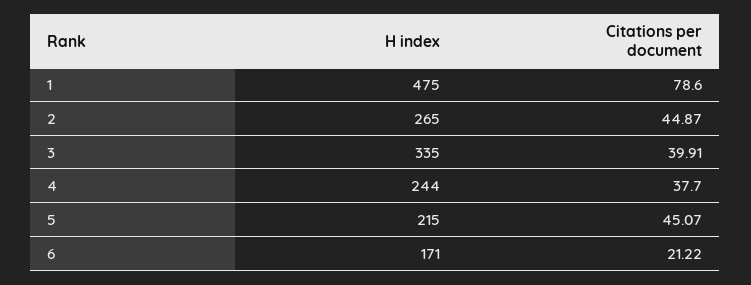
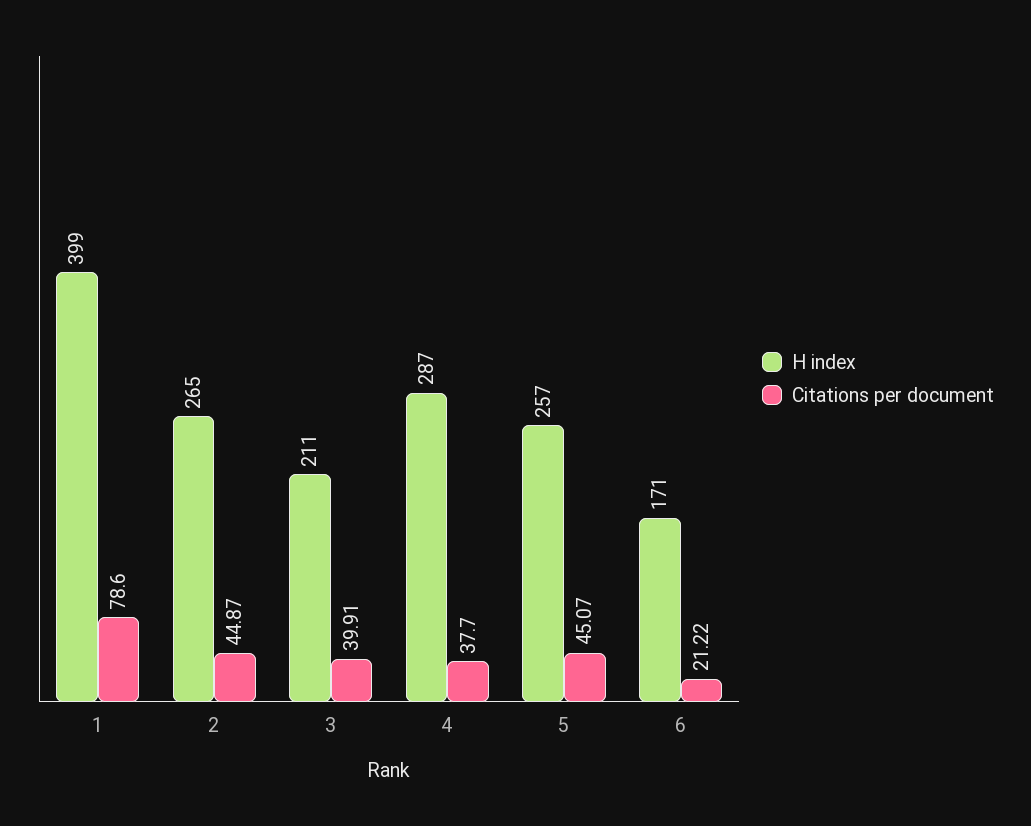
  {
    "H index": {
-     "1": 475,
+     "1": 399,
      "2": 265,
-     "3": 335,
+     "3": 211,
-     "4": 244,
+     "4": 287,
-     "5": 215,
+     "5": 257,
      "6": 171
    },
    "Citations per document": {
      "1": 78.6,
      "2": 44.87,
      "3": 39.91,
      "4": 37.7,
      "5": 45.07,
      "6": 21.22
    }
  }

